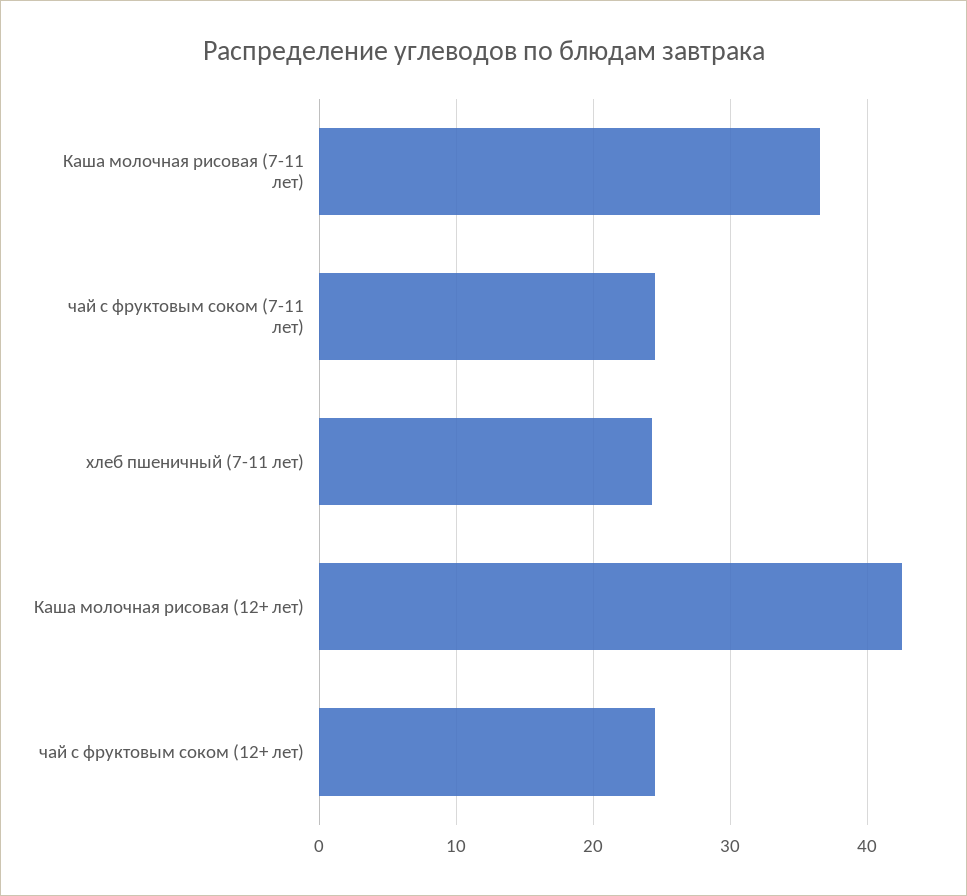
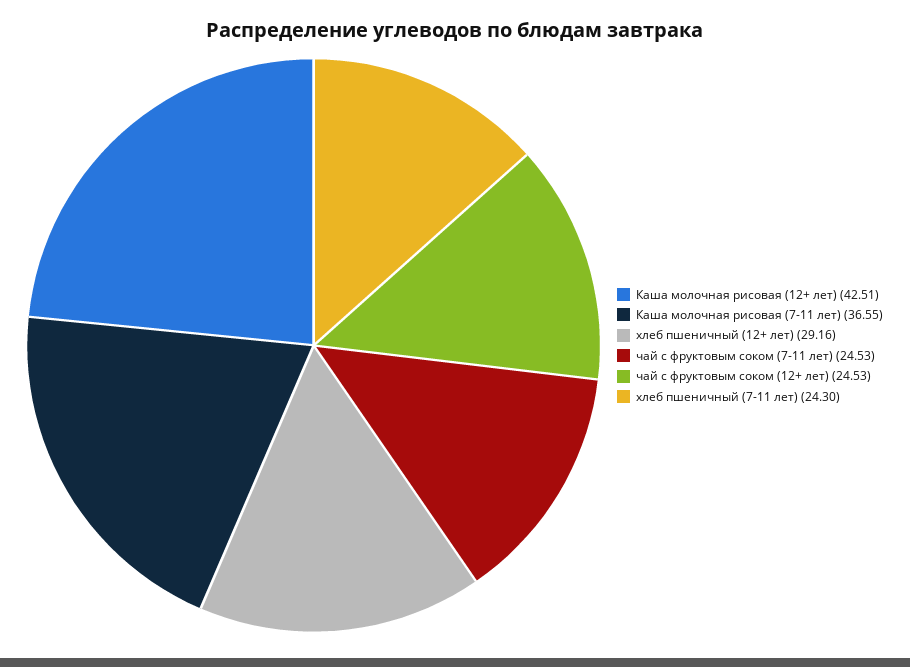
  {
    "Каша молочная рисовая (7-11 лет)": 36.55,
    "чай с фруктовым соком (7-11 лет)": 24.53,
    "хлеб пшеничный (7-11 лет)": 24.3,
    "Каша молочная рисовая (12+ лет)": 42.51,
-   "чай с фруктовым соком (12+ лет)": 24.53
+   "чай с фруктовым соком (12+ лет)": 24.53,
+   "хлеб пшеничный (12+ лет)": 29.16
  }

